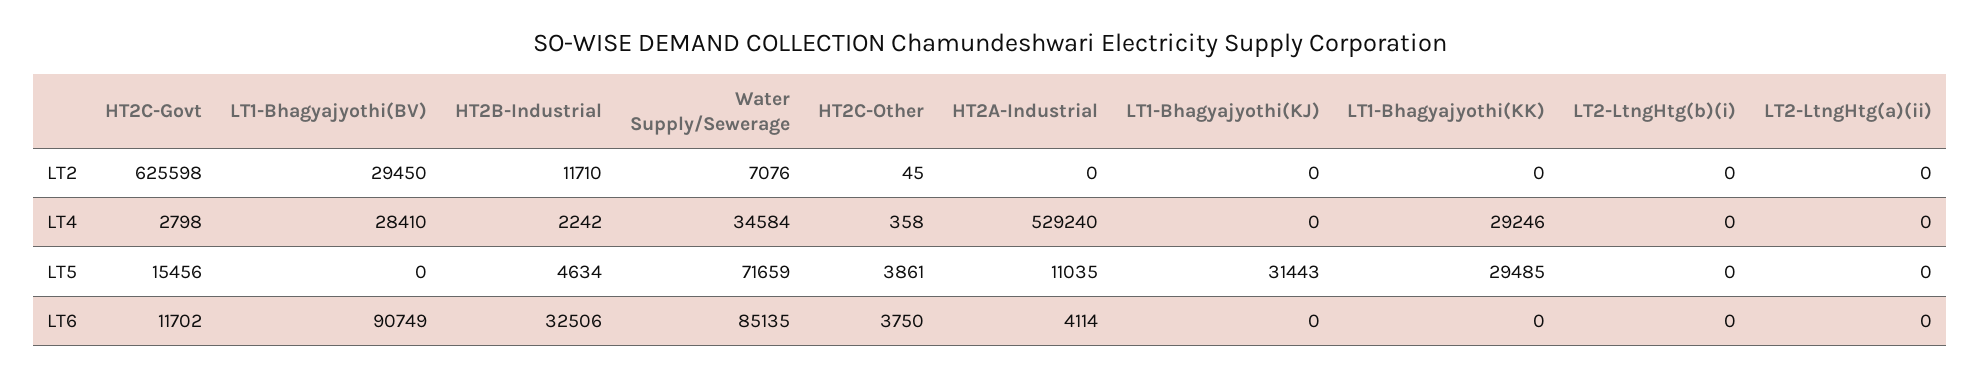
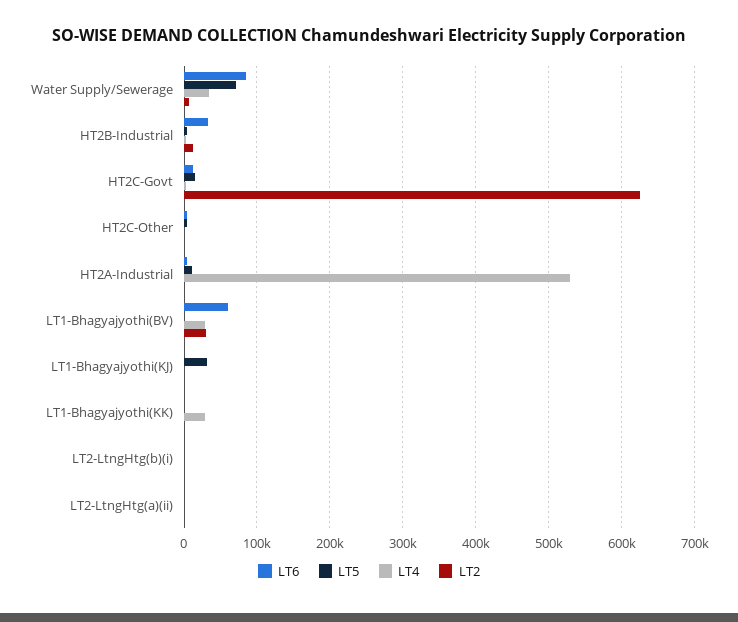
  {
    "LT2": {
      "HT2C-Govt": 625598,
      "LT1-Bhagyajyothi(BV)": 29450,
      "HT2B-Industrial": 11710,
      "Water Supply/Sewerage": 7076,
      "HT2C-Other": 45,
      "HT2A-Industrial": 0,
      "LT1-Bhagyajyothi(KJ)": 0,
      "LT1-Bhagyajyothi(KK)": 0,
      "LT2-LtngHtg(b)(i)": 0,
      "LT2-LtngHtg(a)(ii)": 0
    },
    "LT4": {
      "HT2C-Govt": 2798,
      "LT1-Bhagyajyothi(BV)": 28410,
      "HT2B-Industrial": 2242,
      "Water Supply/Sewerage": 34584,
      "HT2C-Other": 358,
      "HT2A-Industrial": 529240,
      "LT1-Bhagyajyothi(KJ)": 0,
      "LT1-Bhagyajyothi(KK)": 29246,
      "LT2-LtngHtg(b)(i)": 0,
      "LT2-LtngHtg(a)(ii)": 0
    },
    "LT5": {
      "HT2C-Govt": 15456,
      "LT1-Bhagyajyothi(BV)": 0,
      "HT2B-Industrial": 4634,
      "Water Supply/Sewerage": 71659,
      "HT2C-Other": 3861,
      "HT2A-Industrial": 11035,
      "LT1-Bhagyajyothi(KJ)": 31443,
-     "LT1-Bhagyajyothi(KK)": 29485,
+     "LT1-Bhagyajyothi(KK)": 0,
      "LT2-LtngHtg(b)(i)": 0,
      "LT2-LtngHtg(a)(ii)": 0
    },
    "LT6": {
      "HT2C-Govt": 11702,
-     "LT1-Bhagyajyothi(BV)": 90749,
+     "LT1-Bhagyajyothi(BV)": 60000,
      "HT2B-Industrial": 32506,
      "Water Supply/Sewerage": 85135,
      "HT2C-Other": 3750,
      "HT2A-Industrial": 4114,
      "LT1-Bhagyajyothi(KJ)": 0,
      "LT1-Bhagyajyothi(KK)": 0,
      "LT2-LtngHtg(b)(i)": 0,
      "LT2-LtngHtg(a)(ii)": 0
    }
  }

